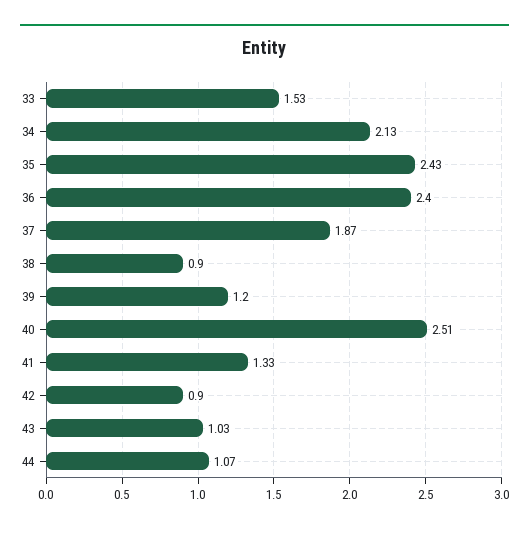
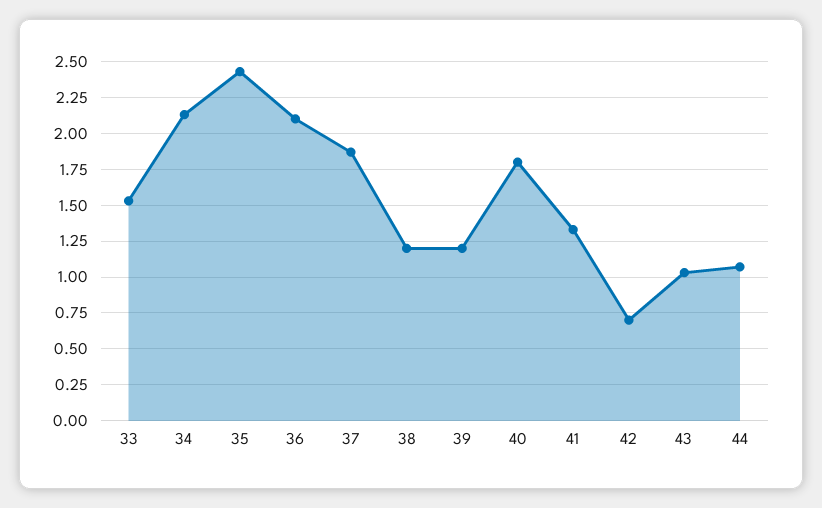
  {
    "33": 1.53,
    "34": 2.13,
    "35": 2.43,
-   "36": 2.4,
+   "36": 2.1,
    "37": 1.87,
-   "38": 0.9,
+   "38": 1.2,
    "39": 1.2,
-   "40": 2.51,
+   "40": 1.8,
    "41": 1.33,
-   "42": 0.9,
+   "42": 0.7,
    "43": 1.03,
    "44": 1.07
  }

